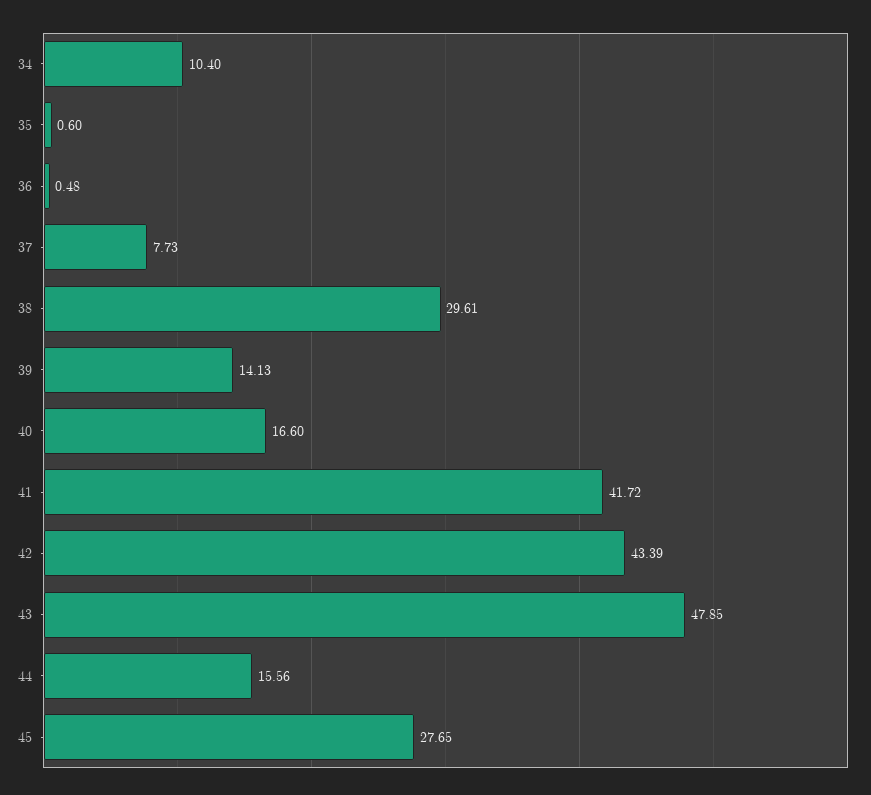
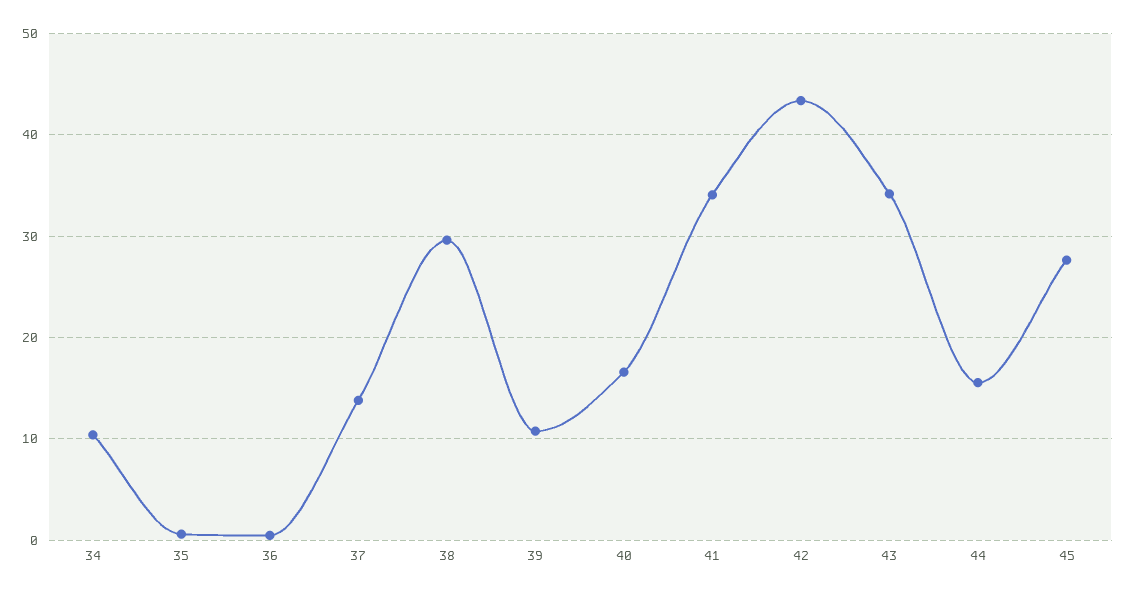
  {
    "34": 10.4,
    "35": 0.6,
    "36": 0.48,
-   "37": 7.73,
+   "37": 14,
    "38": 29.61,
-   "39": 14.13,
+   "39": 11,
    "40": 16.6,
-   "41": 41.72,
+   "41": 34,
    "42": 43.39,
-   "43": 47.85,
+   "43": 34,
    "44": 15.56,
    "45": 27.65
  }

